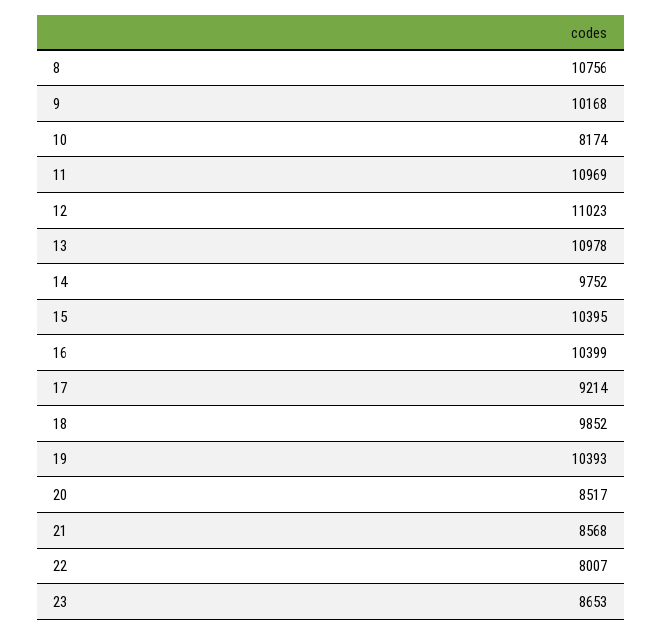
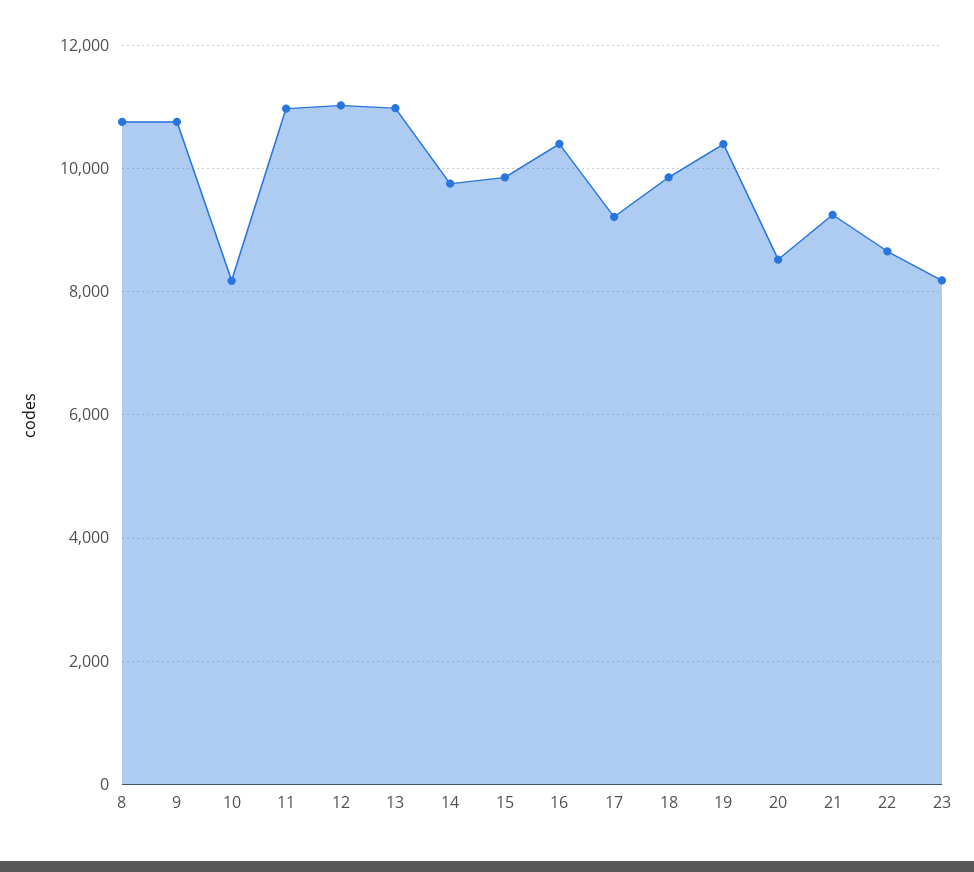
  {
    "8": 10756,
-   "9": 10168,
+   "9": 10800,
    "10": 8174,
    "11": 10969,
    "12": 11023,
    "13": 10978,
    "14": 9752,
-   "15": 10395,
+   "15": 9800,
    "16": 10399,
    "17": 9214,
    "18": 9852,
    "19": 10393,
    "20": 8517,
-   "21": 8568,
+   "21": 9200,
-   "22": 8007,
+   "22": 8600,
-   "23": 8653
+   "23": 8200
  }

